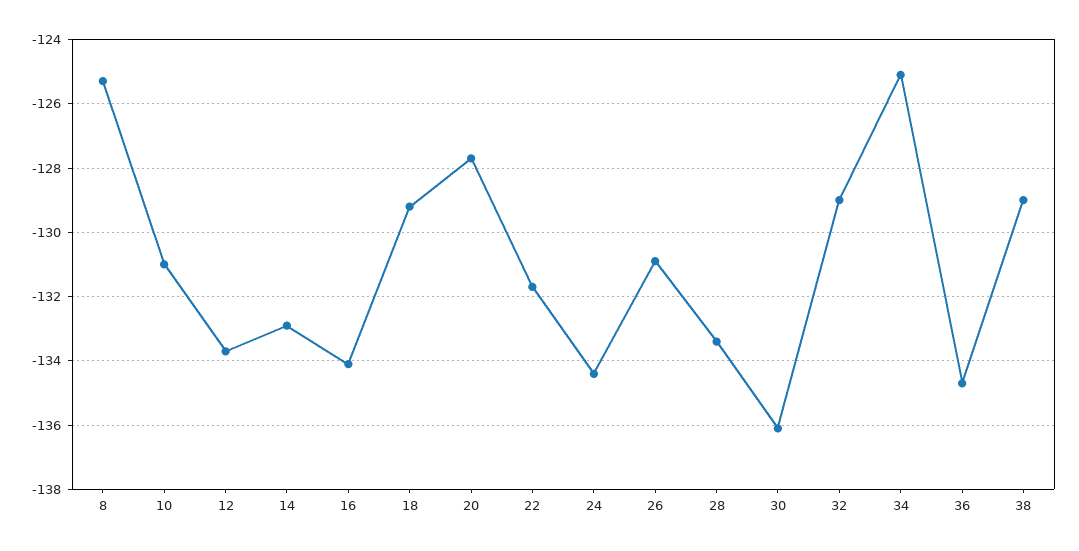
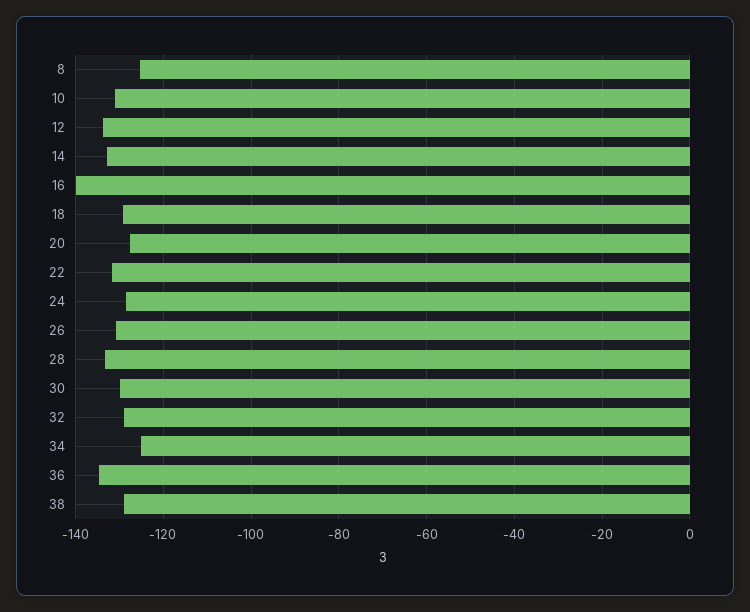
  {
    "8": -125.5,
    "10": -131,
    "12": -133.5,
    "14": -133,
-   "16": -134,
+   "16": -140,
    "18": -129,
    "20": -127.5,
    "22": -131.5,
-   "24": -134.5,
+   "24": -128,
    "26": -131,
    "28": -133.5,
-   "30": -136,
+   "30": -130,
    "32": -129,
    "34": -125,
    "36": -134.5,
    "38": -129
  }

